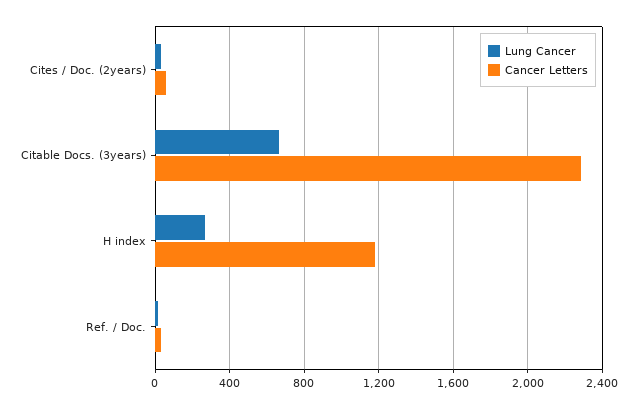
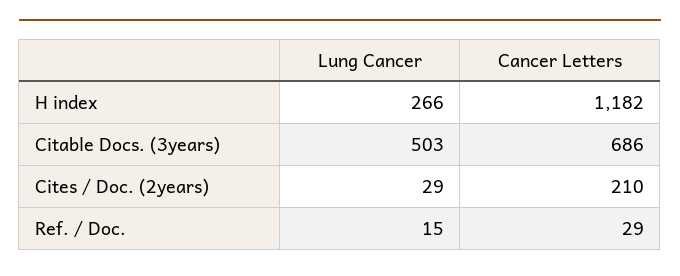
  {
    "Lung Cancer": {
      "Cites / Doc. (2years)": 29,
-     "Citable Docs. (3years)": 650,
+     "Citable Docs. (3years)": 503,
      "H index": 266,
      "Ref. / Doc.": 15
    },
    "Cancer Letters": {
-     "Cites / Doc. (2years)": 50,
+     "Cites / Doc. (2years)": 210,
-     "Citable Docs. (3years)": 2300,
+     "Citable Docs. (3years)": 686,
      "H index": 1182,
      "Ref. / Doc.": 29
    }
  }

